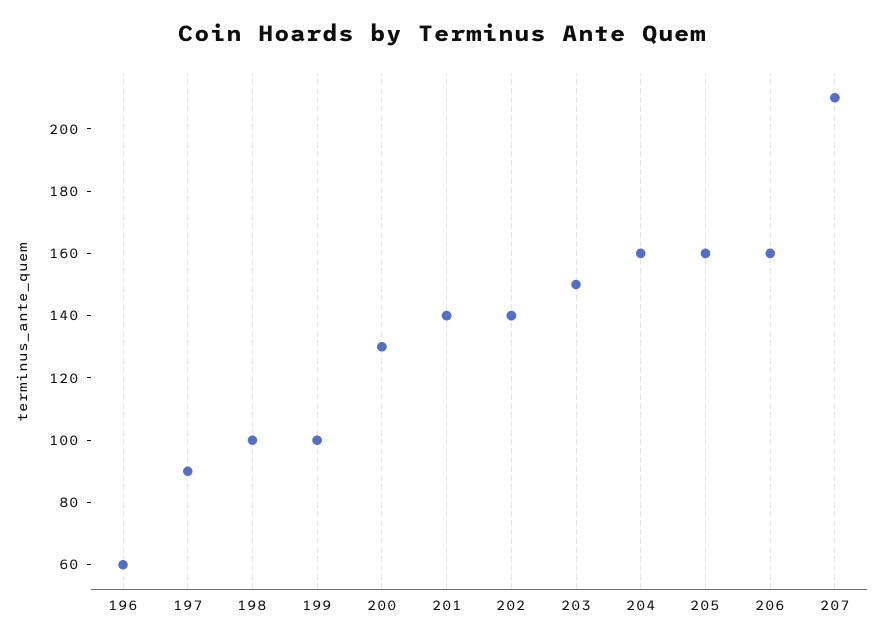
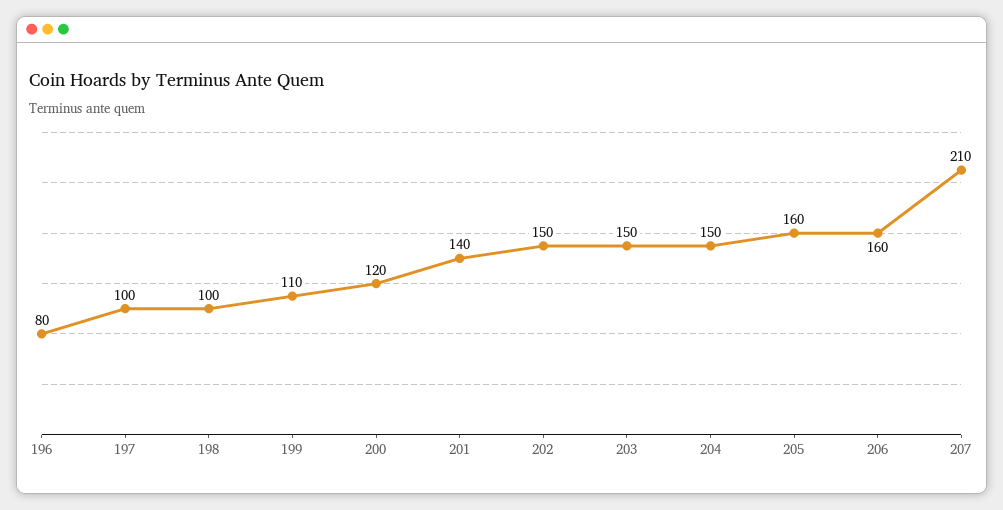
  {
-   "196": 60,
+   "196": 80,
-   "197": 90,
+   "197": 100,
    "198": 100,
-   "199": 100,
+   "199": 110,
-   "200": 130,
+   "200": 120,
    "201": 140,
-   "202": 140,
+   "202": 150,
    "203": 150,
-   "204": 160,
+   "204": 150,
    "205": 160,
    "206": 160,
    "207": 210
  }

